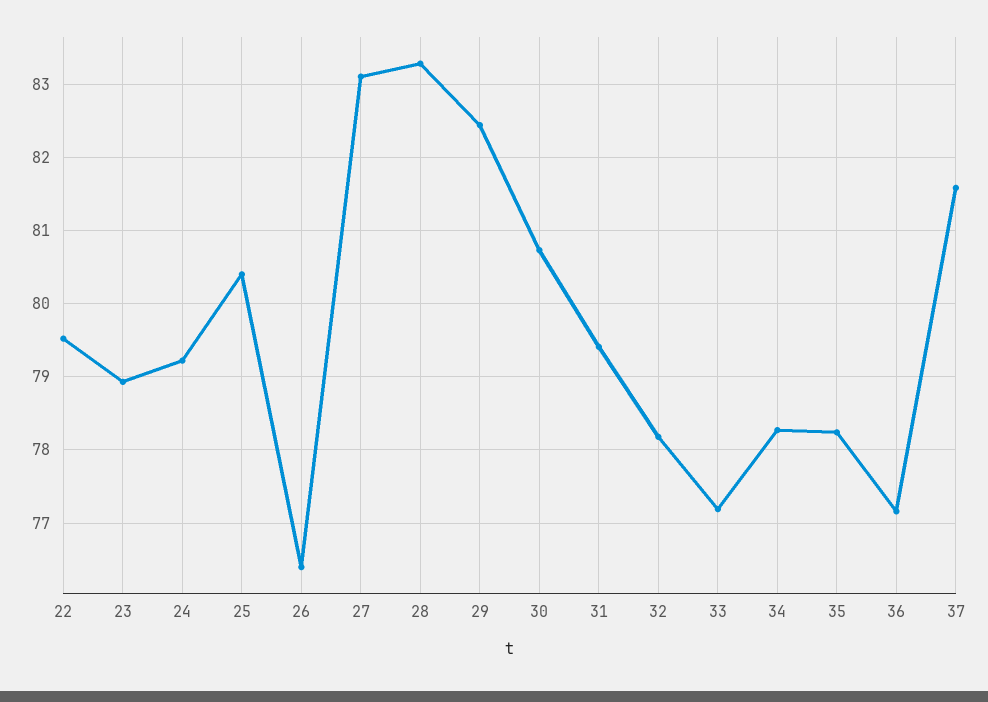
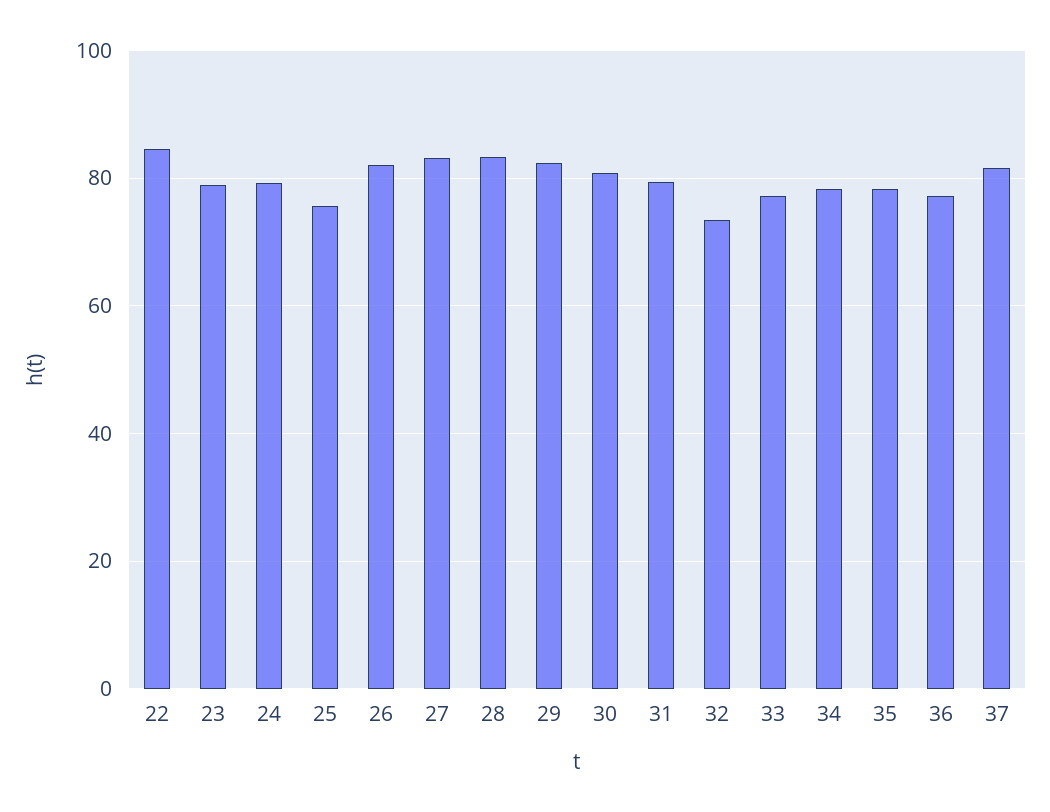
  {
-   "22": 79.5,
+   "22": 84,
    "23": 78.9,
    "24": 79.2,
-   "25": 80.4,
+   "25": 76,
-   "26": 76.4,
+   "26": 82,
    "27": 83.1,
    "28": 83.3,
    "29": 82.4,
    "30": 80.7,
    "31": 79.4,
-   "32": 78.2,
+   "32": 74,
    "33": 77.2,
    "34": 78.3,
    "35": 78.2,
    "36": 77.2,
    "37": 81.6
  }

